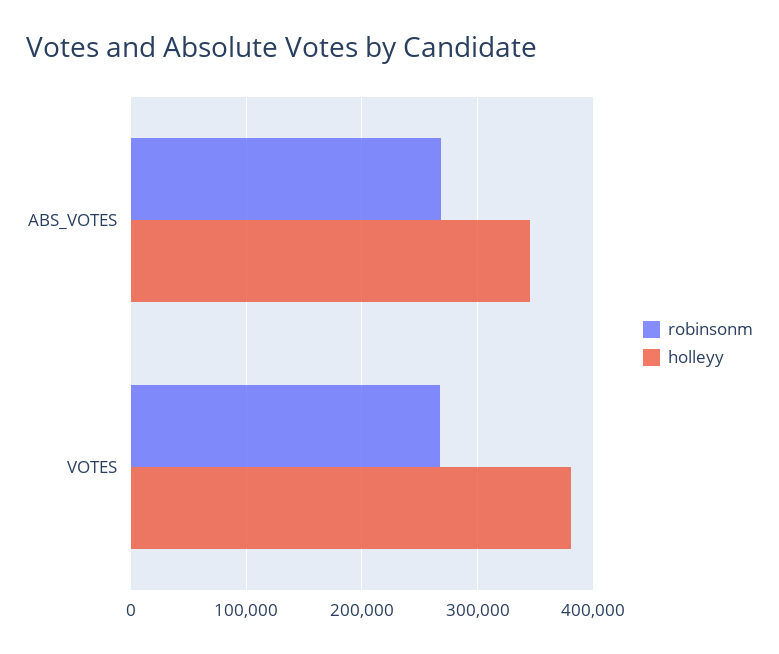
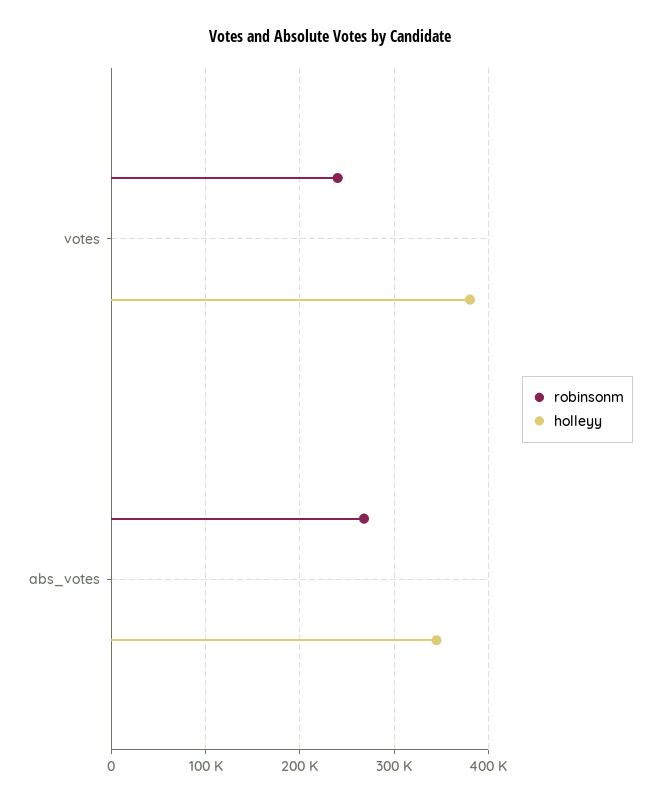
  {
    "robinsonm": {
      "ABS_VOTES": 270000,
-     "VOTES": 270000
+     "VOTES": 240000
    },
    "holleyy": {
      "ABS_VOTES": 350000,
      "VOTES": 380000
    }
  }

